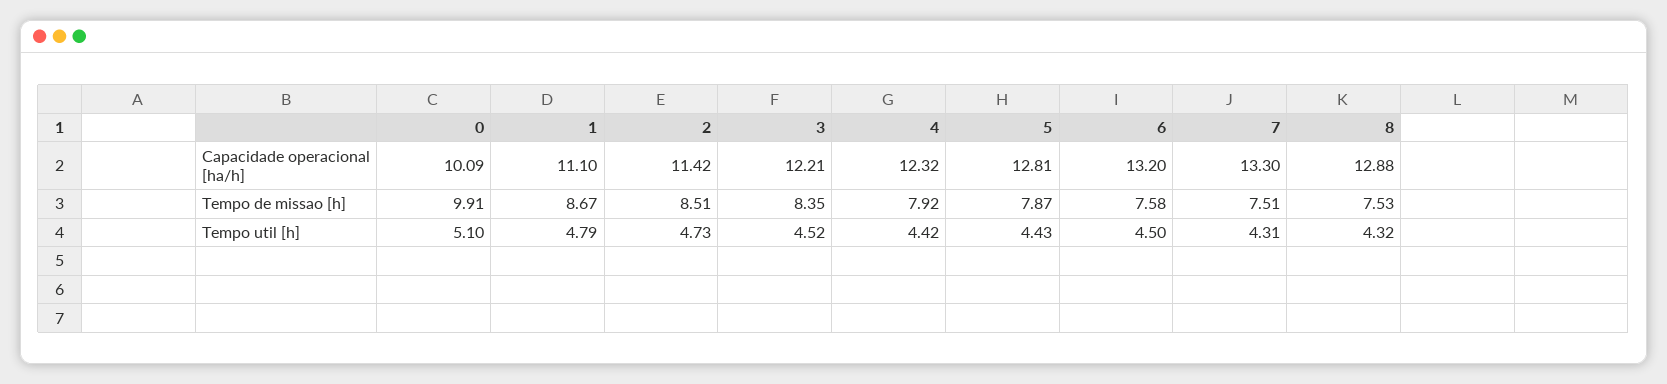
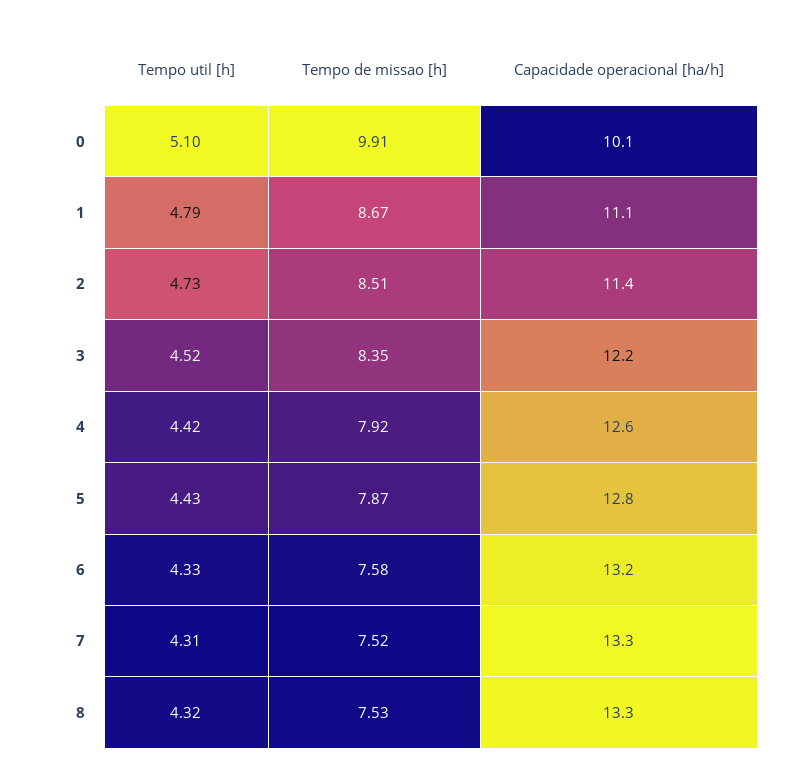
  {
    "0": {
      "Capacidade operacional [ha/h]": 10.09,
      "Tempo de missao [h]": 9.91,
      "Tempo util [h]": 5.1
    },
    "1": {
      "Capacidade operacional [ha/h]": 11.1,
      "Tempo de missao [h]": 8.67,
      "Tempo util [h]": 4.79
    },
    "2": {
      "Capacidade operacional [ha/h]": 11.42,
      "Tempo de missao [h]": 8.51,
      "Tempo util [h]": 4.73
    },
    "3": {
      "Capacidade operacional [ha/h]": 12.21,
      "Tempo de missao [h]": 8.35,
      "Tempo util [h]": 4.52
    },
    "4": {
-     "Capacidade operacional [ha/h]": 12.32,
+     "Capacidade operacional [ha/h]": 12.6,
      "Tempo de missao [h]": 7.92,
      "Tempo util [h]": 4.42
    },
    "5": {
      "Capacidade operacional [ha/h]": 12.81,
      "Tempo de missao [h]": 7.87,
      "Tempo util [h]": 4.43
    },
    "6": {
      "Capacidade operacional [ha/h]": 13.2,
      "Tempo de missao [h]": 7.58,
-     "Tempo util [h]": 4.5
+     "Tempo util [h]": 4.33
    },
    "7": {
      "Capacidade operacional [ha/h]": 13.3,
-     "Tempo de missao [h]": 7.51,
+     "Tempo de missao [h]": 7.52,
      "Tempo util [h]": 4.31
    },
    "8": {
-     "Capacidade operacional [ha/h]": 12.88,
+     "Capacidade operacional [ha/h]": 13.3,
      "Tempo de missao [h]": 7.53,
      "Tempo util [h]": 4.32
    }
  }

